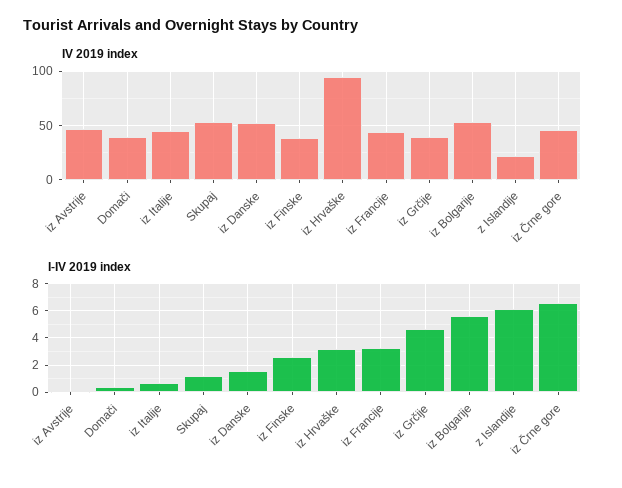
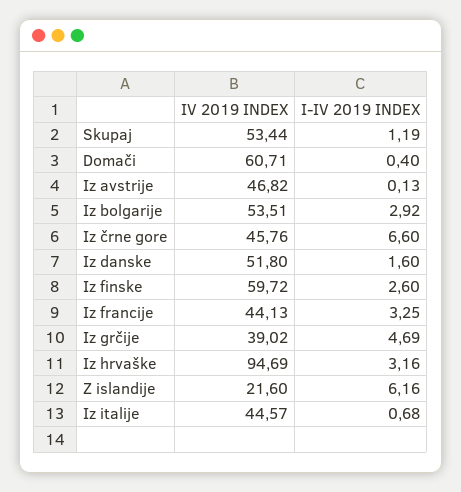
  {
    "IV 2019 index": {
      "iz Avstrije": 46.82,
-     "Domači": 40,
+     "Domači": 60.71,
      "iz Italije": 44.57,
      "Skupaj": 53.44,
      "iz Danske": 51.8,
-     "iz Finske": 40,
+     "iz Finske": 59.72,
      "iz Hrvaške": 94.69,
      "iz Francije": 44.13,
      "iz Grčije": 39.02,
      "iz Bolgarije": 53.51,
      "z Islandije": 21.6,
      "iz Črne gore": 45.76
    },
    "I-IV 2019 index": {
      "iz Avstrije": 0.13,
      "Domači": 0.4,
      "iz Italije": 0.68,
      "Skupaj": 1.19,
      "iz Danske": 1.6,
      "iz Finske": 2.6,
      "iz Hrvaške": 3.16,
      "iz Francije": 3.25,
      "iz Grčije": 4.69,
-     "iz Bolgarije": 5.5,
+     "iz Bolgarije": 2.92,
      "z Islandije": 6.16,
      "iz Črne gore": 6.6
    }
  }

